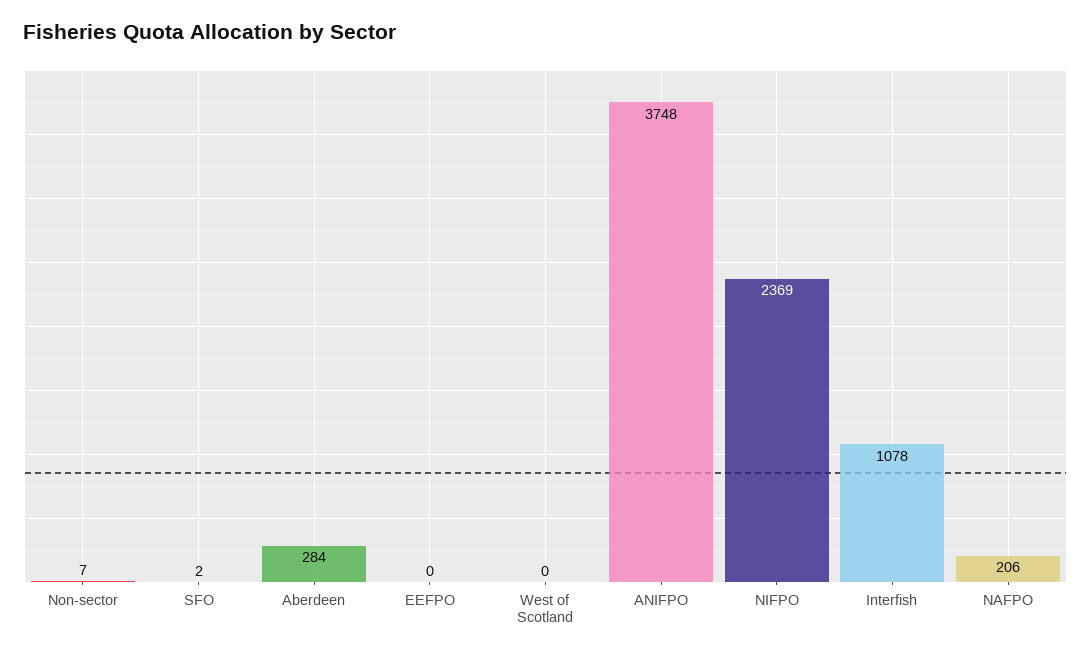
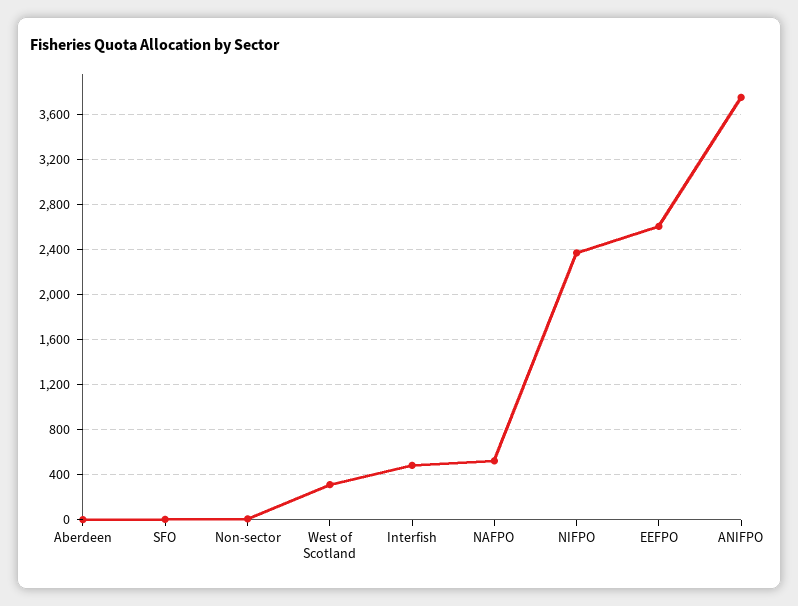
  {
    "Non-sector": 7,
    "SFO": 2,
-   "Aberdeen": 284,
+   "Aberdeen": 0,
-   "EEFPO": 0,
+   "EEFPO": 2600,
-   "West of Scotland": 0,
+   "West of Scotland": 300,
    "ANIFPO": 3748,
    "NIFPO": 2369,
-   "Interfish": 1078,
+   "Interfish": 500,
-   "NAFPO": 206
+   "NAFPO": 500
  }

